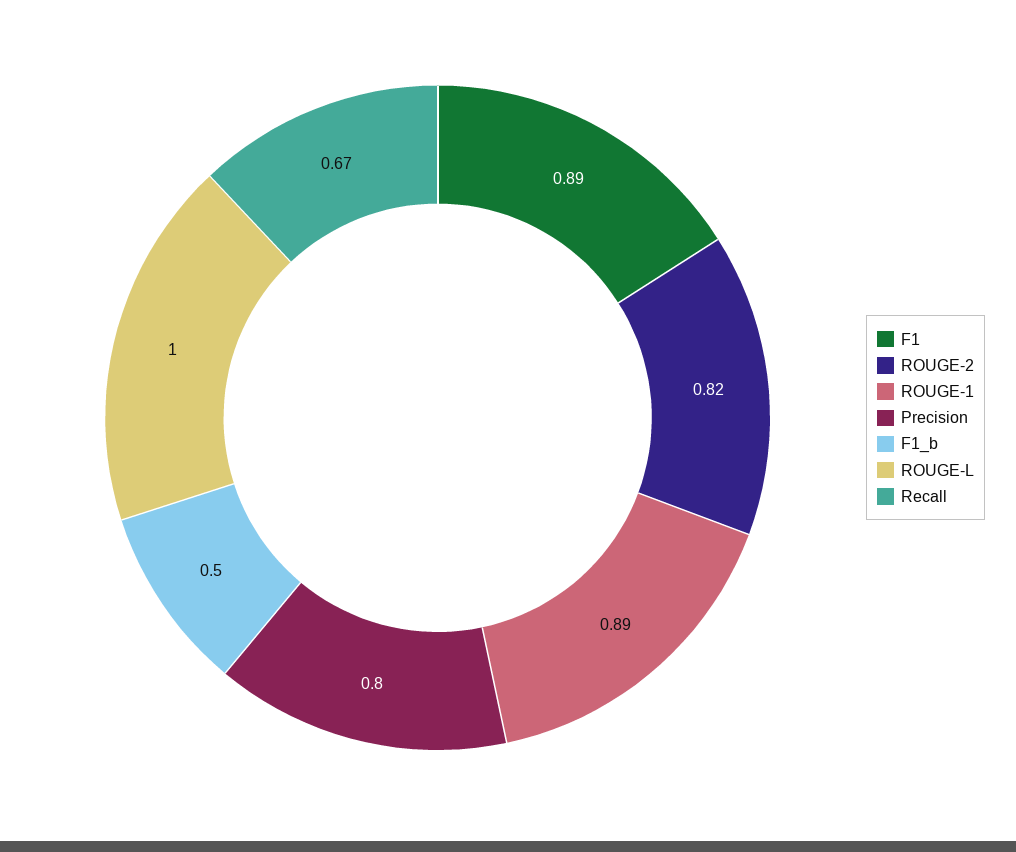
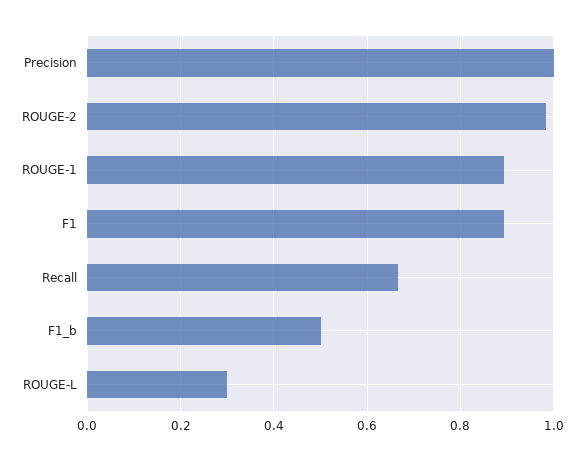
  {
    "F1": 0.89,
-   "ROUGE-2": 0.82,
+   "ROUGE-2": 0.98,
    "ROUGE-1": 0.89,
-   "Precision": 0.8,
+   "Precision": 1,
    "F1_b": 0.5,
-   "ROUGE-L": 1,
+   "ROUGE-L": 0.3,
    "Recall": 0.67
  }

